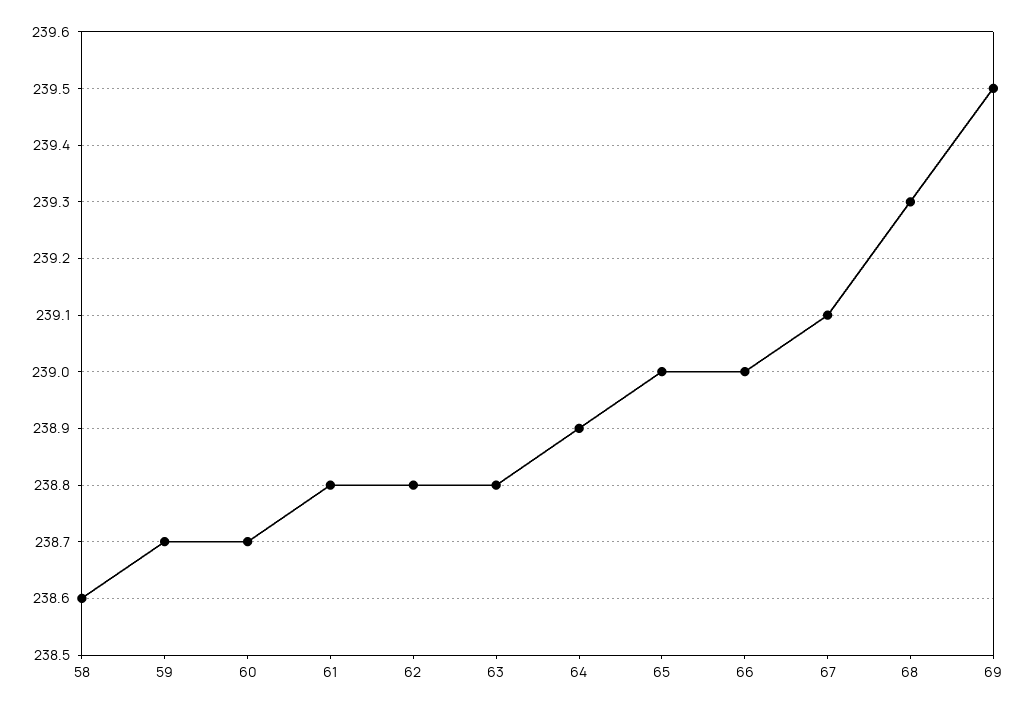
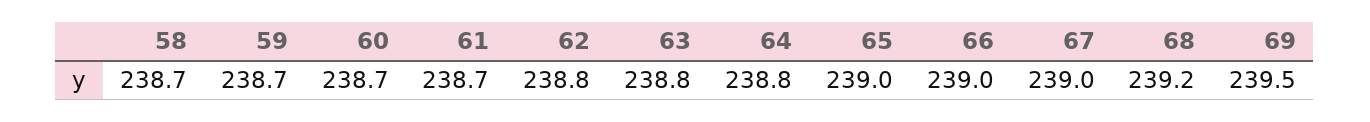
  {
-   "58": 238.6,
+   "58": 238.7,
    "59": 238.7,
    "60": 238.7,
-   "61": 238.8,
+   "61": 238.7,
    "62": 238.8,
    "63": 238.8,
-   "64": 238.9,
+   "64": 238.8,
    "65": 239,
    "66": 239,
-   "67": 239.1,
+   "67": 239,
-   "68": 239.3,
+   "68": 239.2,
    "69": 239.5
  }

